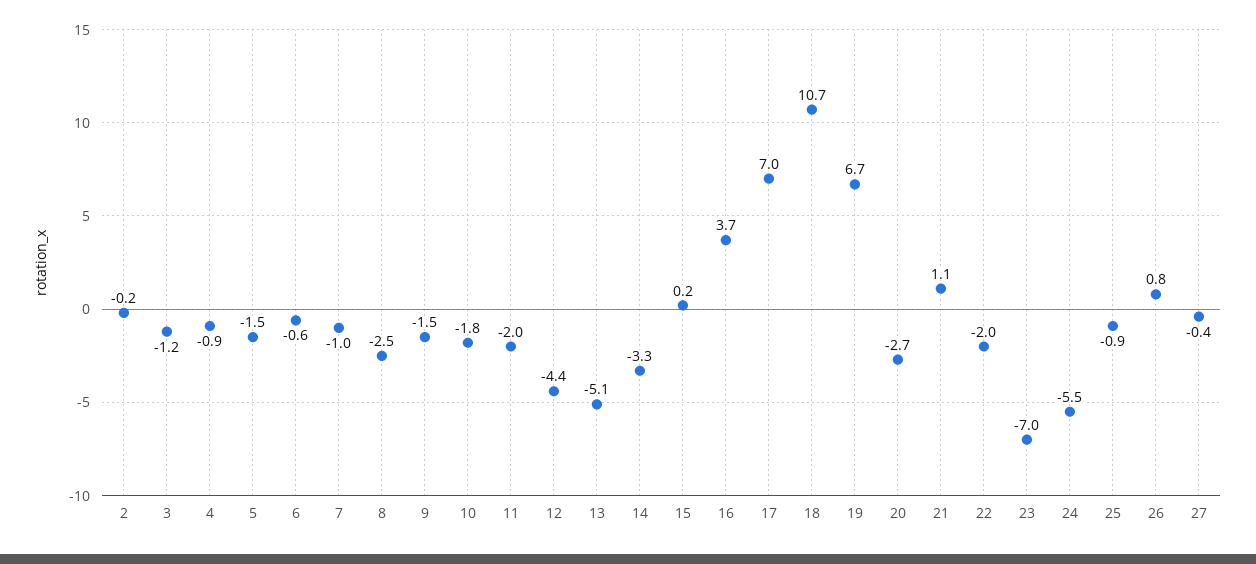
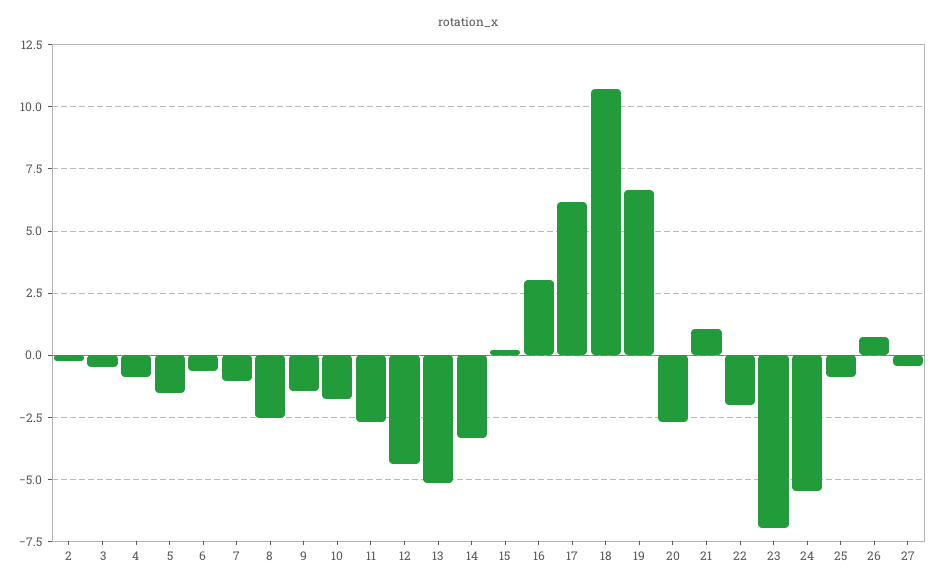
  {
    "2": -0.2,
-   "3": -1.2,
+   "3": -0.5,
    "4": -0.9,
    "5": -1.5,
    "6": -0.6,
    "7": -1,
    "8": -2.5,
    "9": -1.5,
    "10": -1.8,
-   "11": -2,
+   "11": -2.75,
    "12": -4.4,
    "13": -5.1,
    "14": -3.3,
    "15": 0.2,
-   "16": 3.7,
+   "16": 3,
-   "17": 7,
+   "17": 6.25,
    "18": 10.7,
    "19": 6.7,
    "20": -2.7,
    "21": 1.1,
    "22": -2,
    "23": -7,
    "24": -5.5,
    "25": -0.9,
    "26": 0.8,
    "27": -0.4
  }

